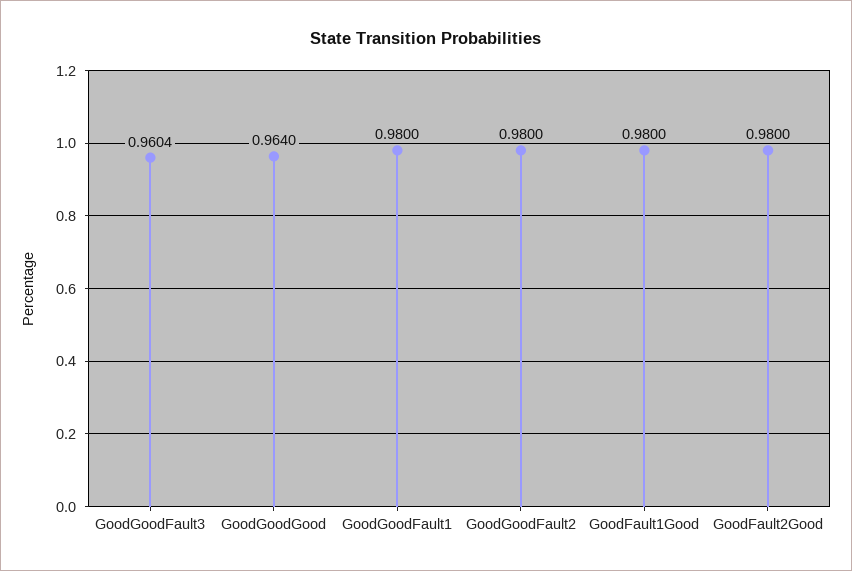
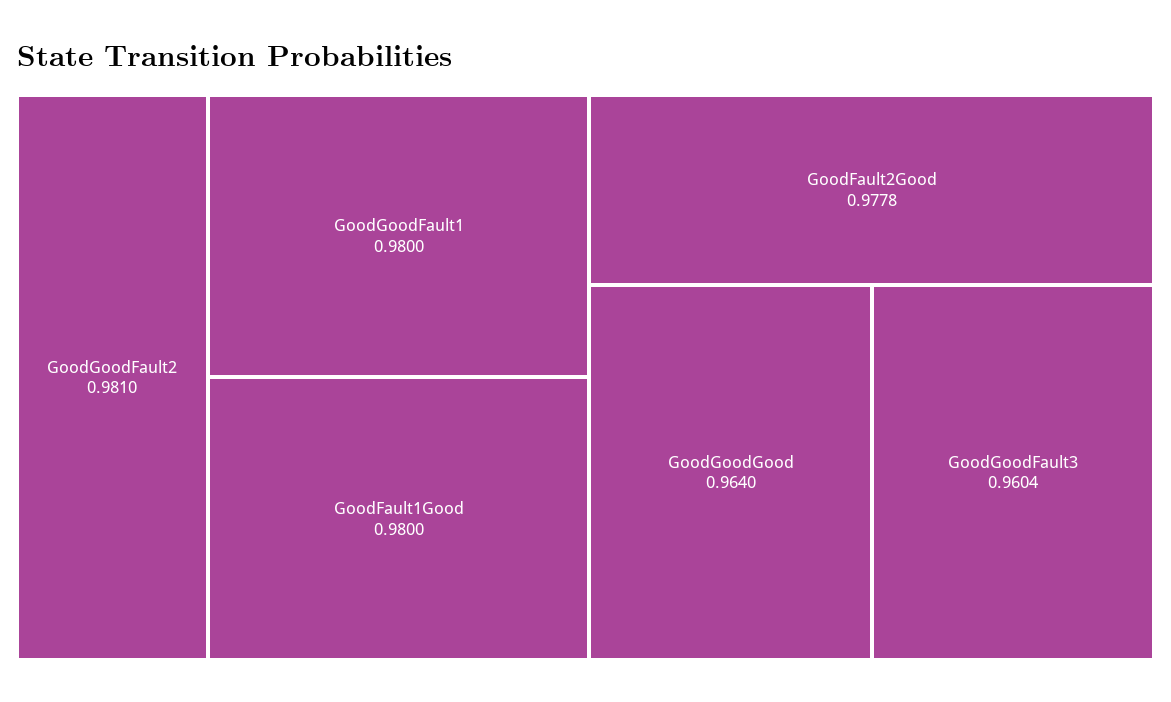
  {
    "GoodGoodFault3": 0.9604,
    "GoodGoodGood": 0.964,
    "GoodGoodFault1": 0.98,
-   "GoodGoodFault2": 0.98,
+   "GoodGoodFault2": 0.981,
    "GoodFault1Good": 0.98,
-   "GoodFault2Good": 0.98
+   "GoodFault2Good": 0.9778
  }

